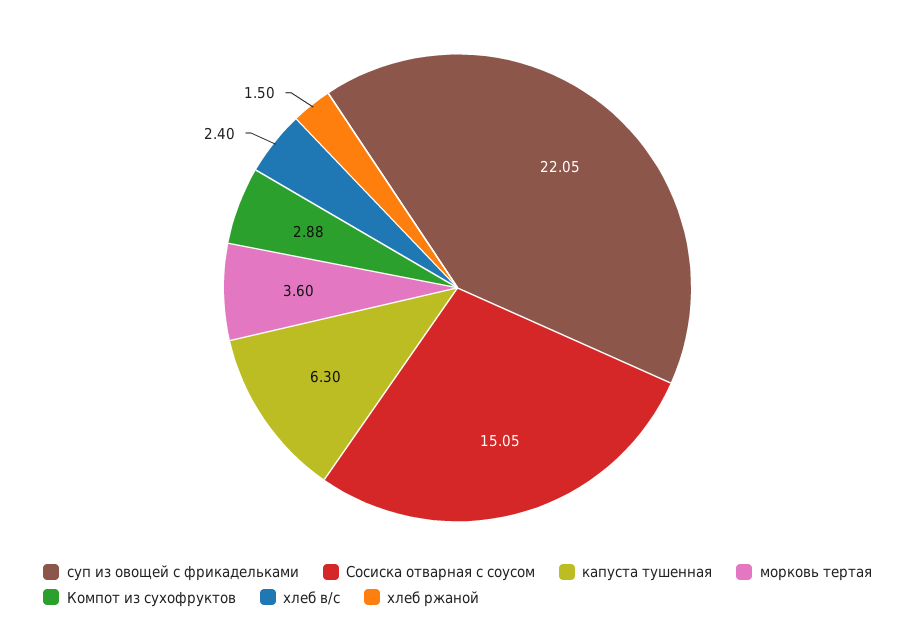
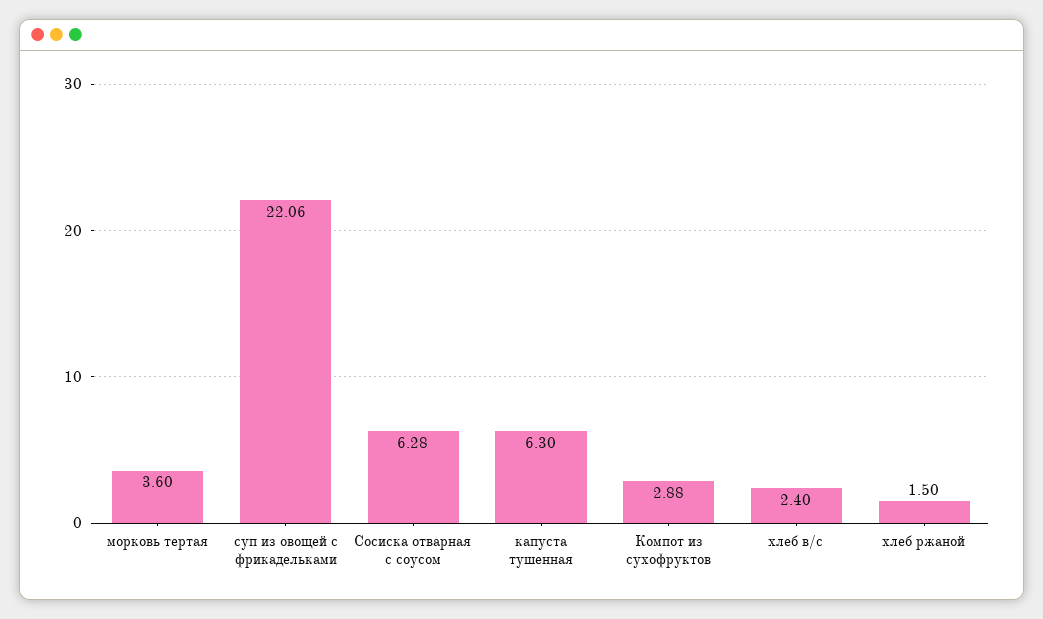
  {
-   "суп из овощей с фрикадельками": 22.05,
+   "суп из овощей с фрикадельками": 22.06,
-   "Сосиска отварная с соусом": 15.05,
+   "Сосиска отварная с соусом": 6.28,
    "капуста тушенная": 6.3,
    "морковь тертая": 3.6,
    "Компот из сухофруктов": 2.88,
    "хлеб в/с": 2.4,
    "хлеб ржаной": 1.5
  }

